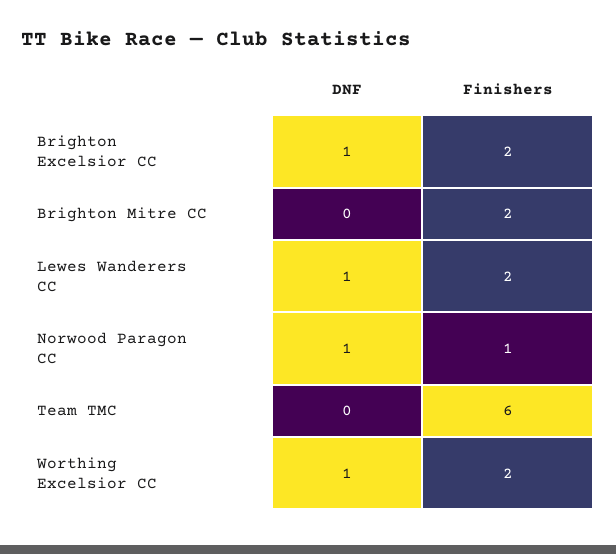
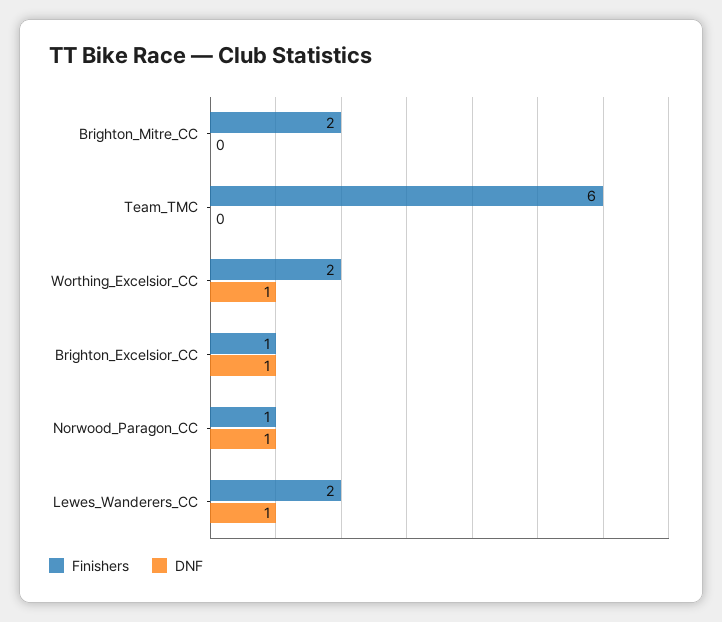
  {
    "DNF": {
      "Brighton Excelsior CC": 1,
      "Brighton Mitre CC": 0,
      "Lewes Wanderers CC": 1,
      "Norwood Paragon CC": 1,
      "Team TMC": 0,
      "Worthing Excelsior CC": 1
    },
    "Finishers": {
-     "Brighton Excelsior CC": 2,
+     "Brighton Excelsior CC": 1,
      "Brighton Mitre CC": 2,
      "Lewes Wanderers CC": 2,
      "Norwood Paragon CC": 1,
      "Team TMC": 6,
      "Worthing Excelsior CC": 2
    }
  }

